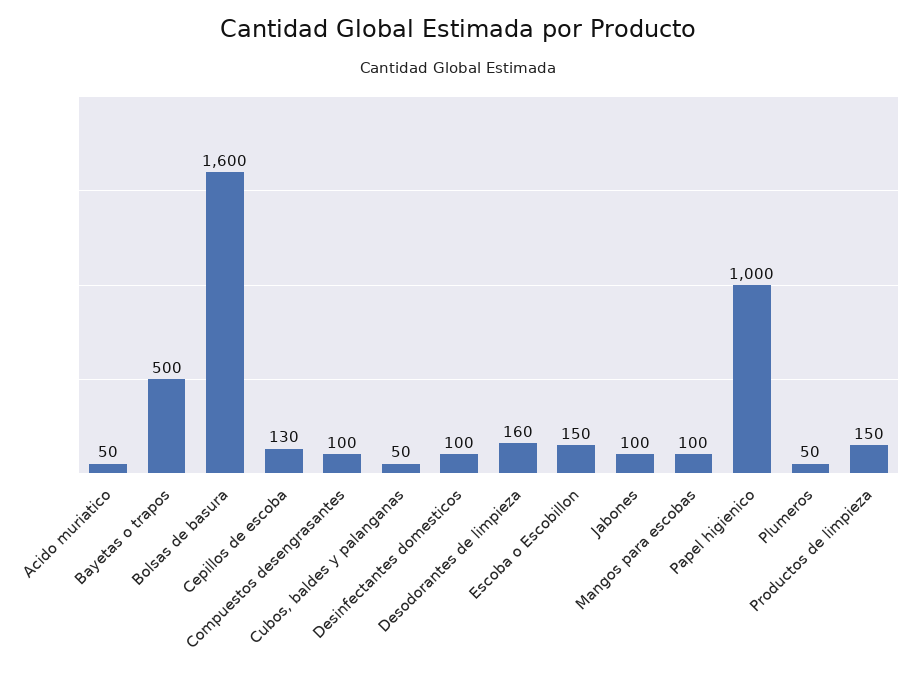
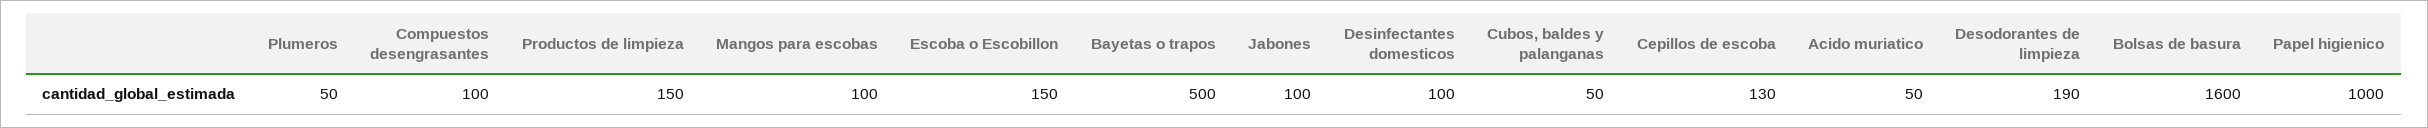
  {
    "Acido muriatico": 50,
    "Bayetas o trapos": 500,
    "Bolsas de basura": 1600,
    "Cepillos de escoba": 130,
    "Compuestos desengrasantes": 100,
    "Cubos, baldes y palanganas": 50,
    "Desinfectantes domesticos": 100,
-   "Desodorantes de limpieza": 160,
+   "Desodorantes de limpieza": 190,
    "Escoba o Escobillon": 150,
    "Jabones": 100,
    "Mangos para escobas": 100,
    "Papel higienico": 1000,
    "Plumeros": 50,
    "Productos de limpieza": 150
  }

